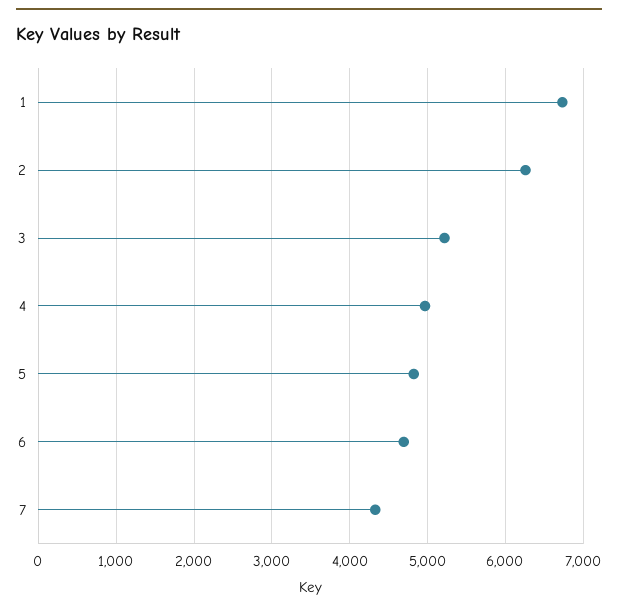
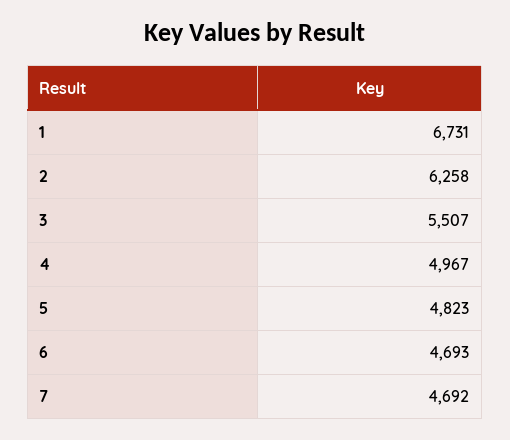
  {
    "1": 6731,
    "2": 6258,
-   "3": 5200,
+   "3": 5507,
    "4": 4967,
    "5": 4823,
    "6": 4693,
-   "7": 4300
+   "7": 4692
  }

